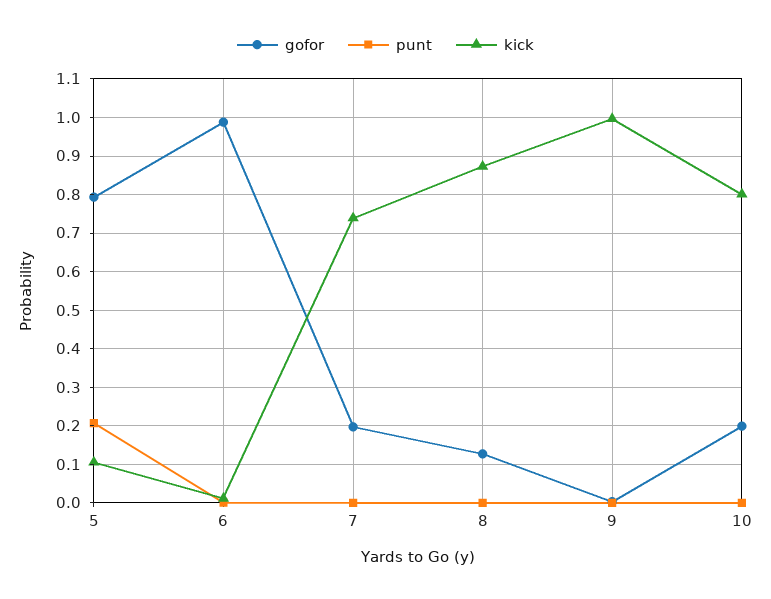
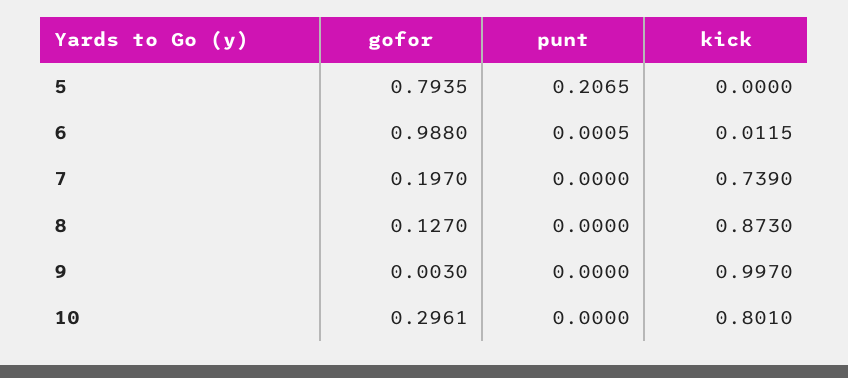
  {
    "gofor": {
      "5": 0.7935,
      "6": 0.988,
      "7": 0.197,
      "8": 0.127,
      "9": 0.003,
-     "10": 0.2
+     "10": 0.2961
    },
    "punt": {
      "5": 0.2065,
      "6": 0.0005,
      "7": 0,
      "8": 0,
      "9": 0,
      "10": 0
    },
    "kick": {
-     "5": 0.1,
+     "5": 0,
      "6": 0.0115,
      "7": 0.739,
      "8": 0.873,
      "9": 0.997,
      "10": 0.801
    }
  }

